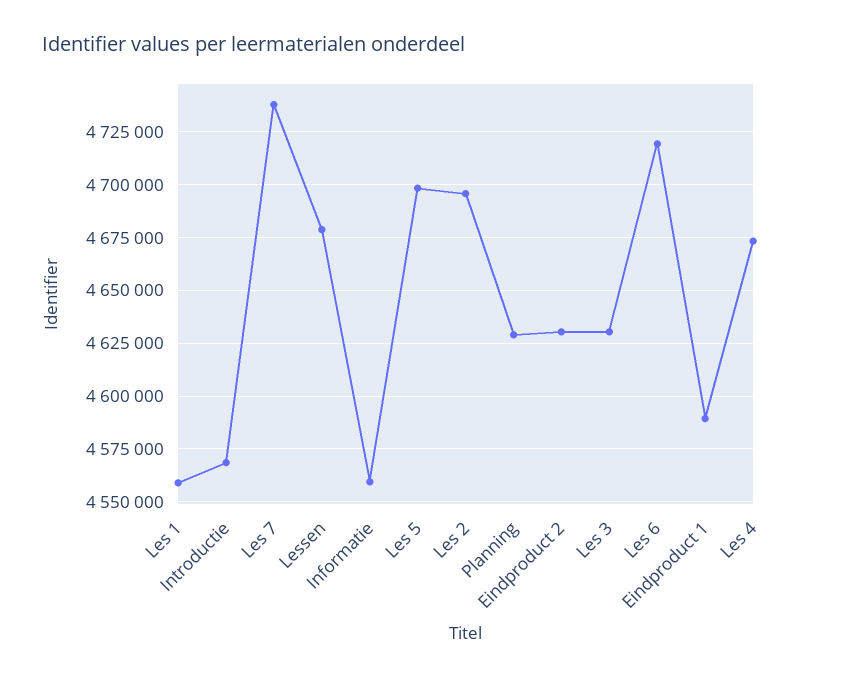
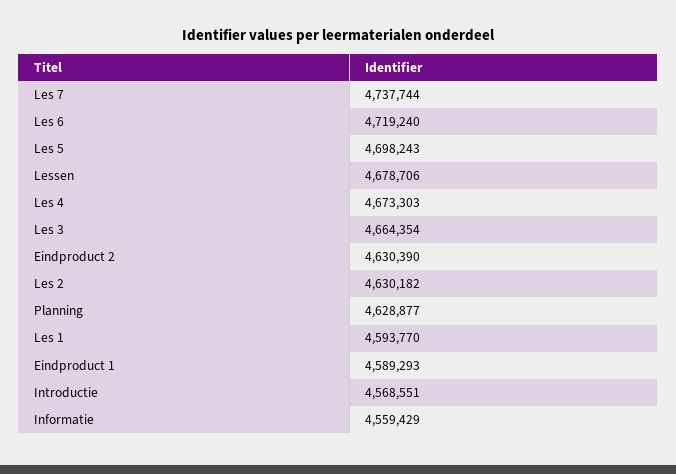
  {
-   "Les 1": 4560000,
+   "Les 1": 4593770,
    "Introductie": 4568551,
    "Les 7": 4737744,
    "Lessen": 4678706,
    "Informatie": 4559429,
    "Les 5": 4698243,
-   "Les 2": 4695000,
+   "Les 2": 4630182,
    "Planning": 4628877,
    "Eindproduct 2": 4630390,
-   "Les 3": 4630000,
+   "Les 3": 4664354,
    "Les 6": 4719240,
    "Eindproduct 1": 4589293,
    "Les 4": 4673303
  }

